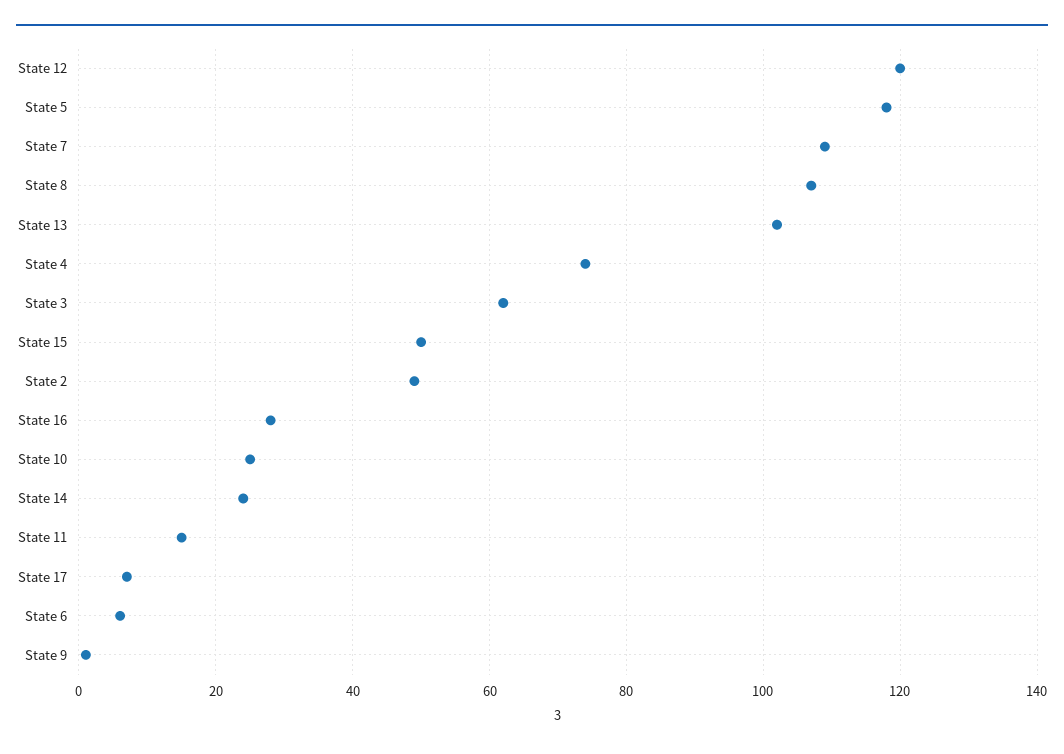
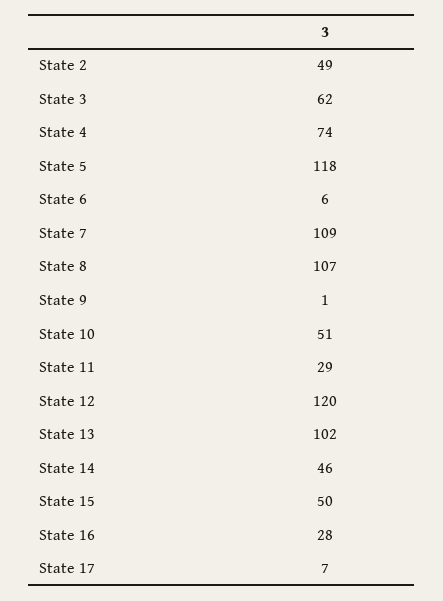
  {
    "State 12": 120,
    "State 5": 118,
    "State 7": 109,
    "State 8": 107,
    "State 13": 102,
    "State 4": 74,
    "State 3": 62,
    "State 15": 50,
    "State 2": 49,
    "State 16": 28,
-   "State 10": 25,
+   "State 10": 51,
-   "State 14": 25,
+   "State 14": 46,
-   "State 11": 15,
+   "State 11": 29,
    "State 17": 7,
    "State 6": 6,
    "State 9": 1
  }

